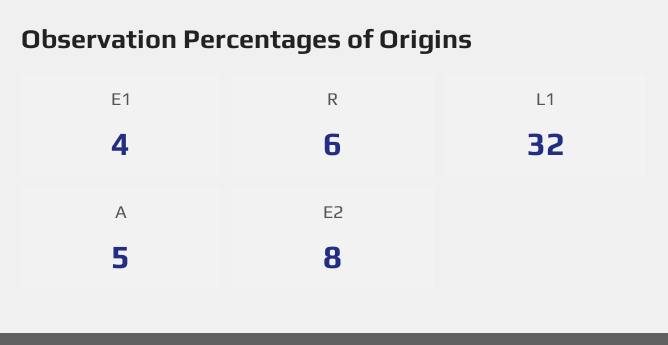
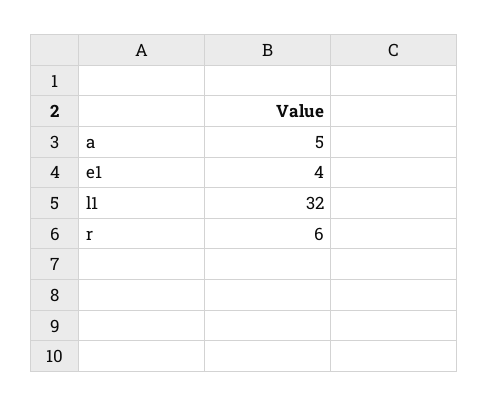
  {
    "E1": 4,
    "R": 6,
    "L1": 32,
-   "A": 5,
+   "A": 5
-   "E2": 8
  }

